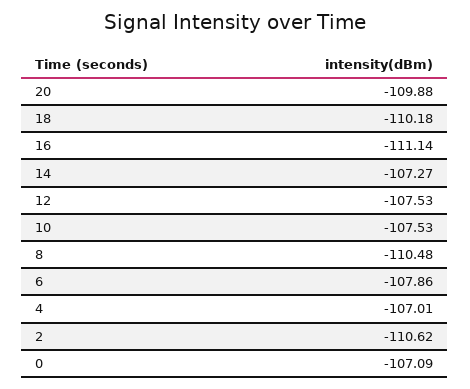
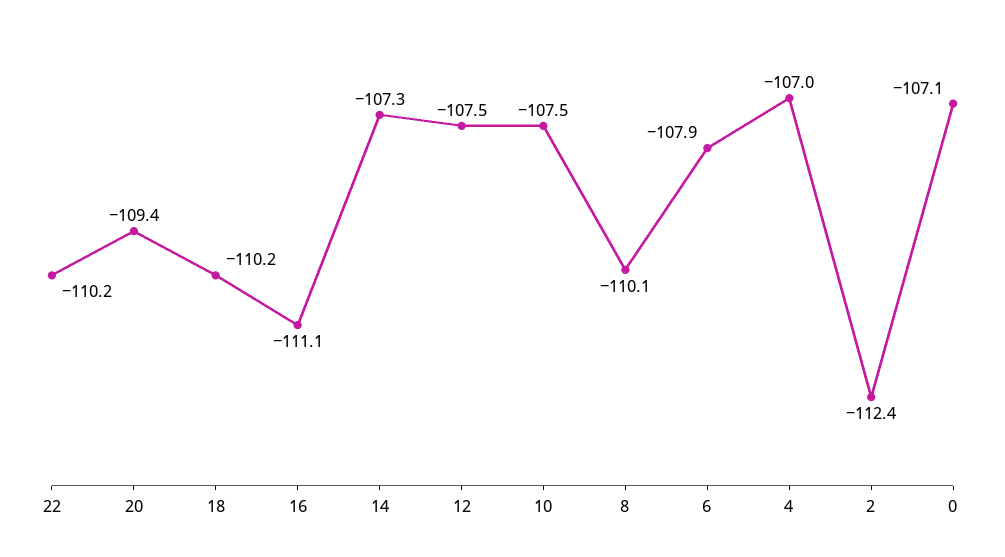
  {
-   "20": -109.88,
+   "20": -109.4,
    "18": -110.18,
    "16": -111.14,
    "14": -107.27,
    "12": -107.53,
    "10": -107.53,
-   "8": -110.48,
+   "8": -110.1,
    "6": -107.86,
    "4": -107.01,
-   "2": -110.62,
+   "2": -112.4,
-   "0": -107.09
+   "0": -107.09,
+   "22": -110.2
  }

